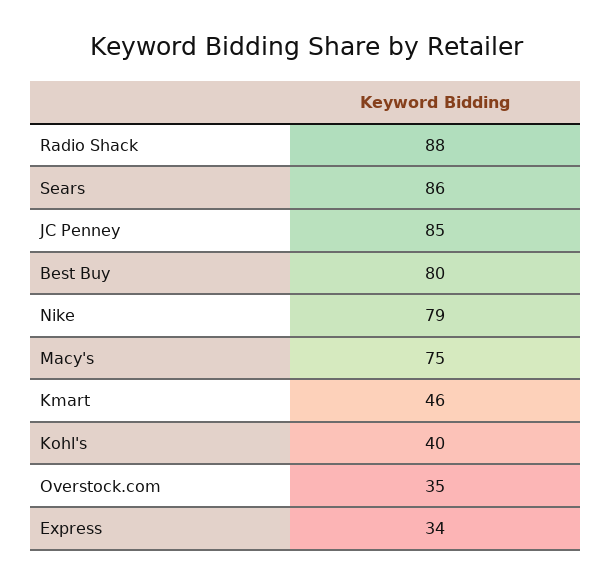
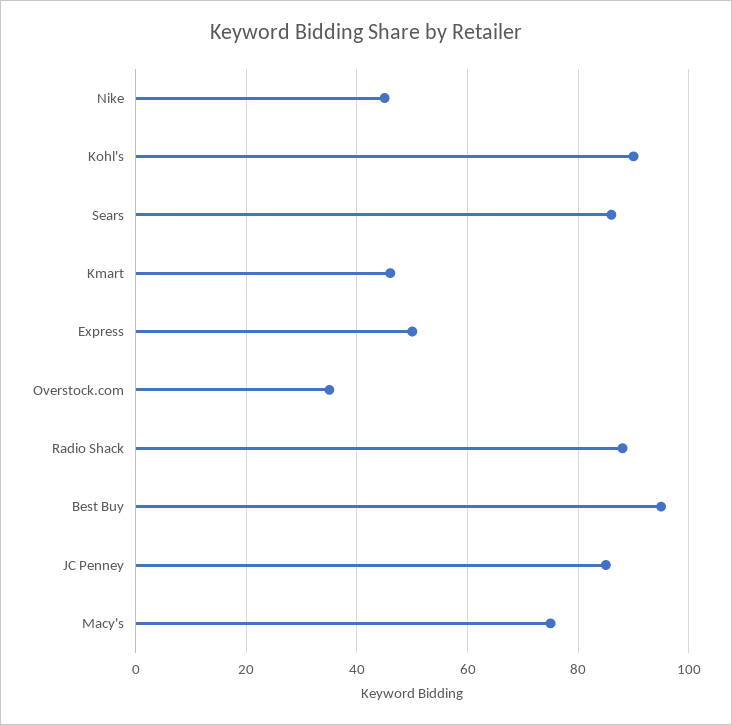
  {
    "Radio Shack": 88,
    "Sears": 86,
    "JC Penney": 85,
-   "Best Buy": 80,
+   "Best Buy": 95,
-   "Nike": 79,
+   "Nike": 45,
    "Macy's": 75,
    "Kmart": 46,
-   "Kohl's": 40,
+   "Kohl's": 90,
    "Overstock.com": 35,
-   "Express": 34
+   "Express": 50
  }

